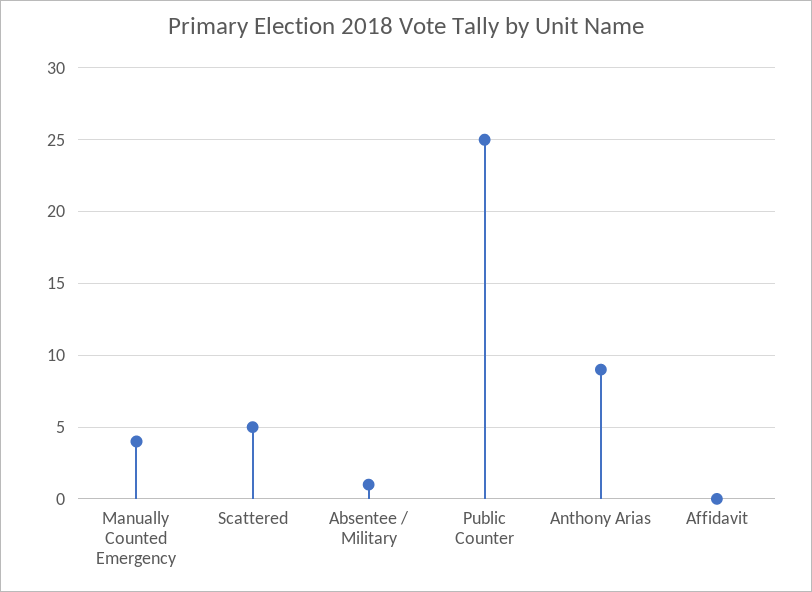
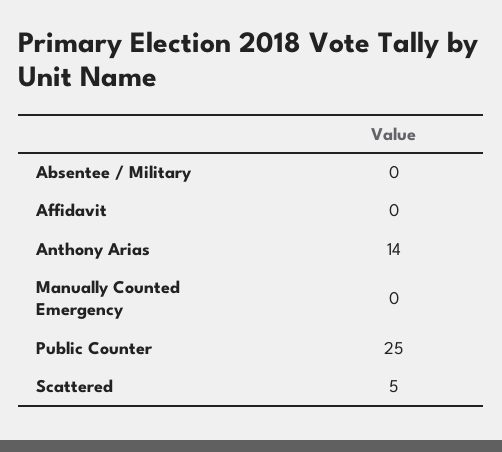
  {
-   "Manually Counted Emergency": 4,
+   "Manually Counted Emergency": 0,
    "Scattered": 5,
-   "Absentee / Military": 1,
+   "Absentee / Military": 0,
    "Public Counter": 25,
-   "Anthony Arias": 9,
+   "Anthony Arias": 14,
    "Affidavit": 0
  }

